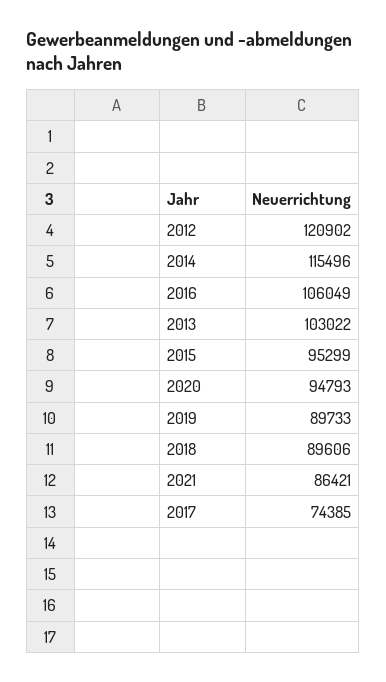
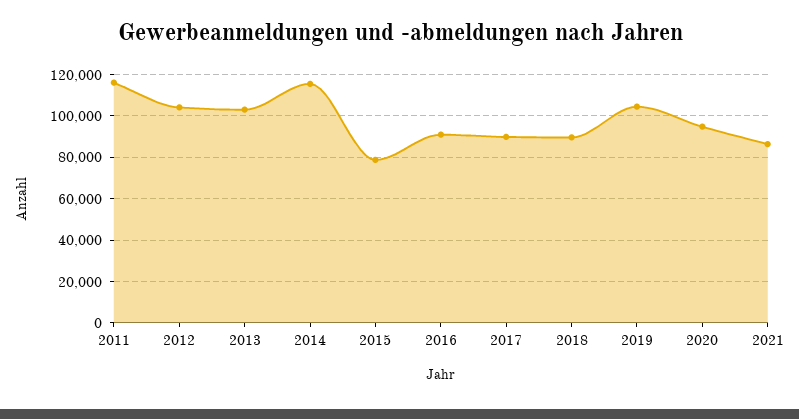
  {
-   "2012": 120902,
+   "2012": 105000,
    "2014": 115496,
-   "2016": 106049,
+   "2016": 90000,
    "2013": 103022,
-   "2015": 95299,
+   "2015": 80000,
    "2020": 94793,
-   "2019": 89733,
+   "2019": 105000,
    "2018": 89606,
    "2021": 86421,
-   "2017": 74385
+   "2017": 90000,
+   "2011": 115000
  }

